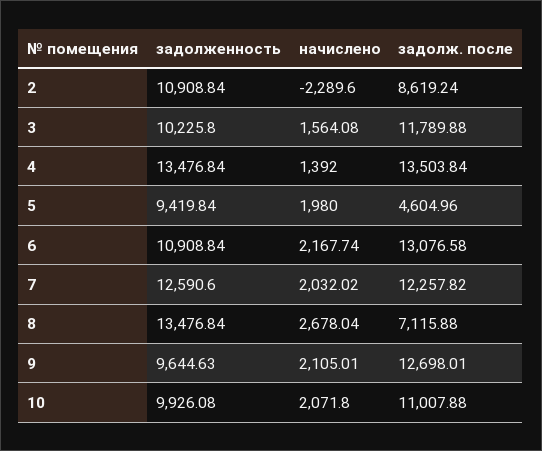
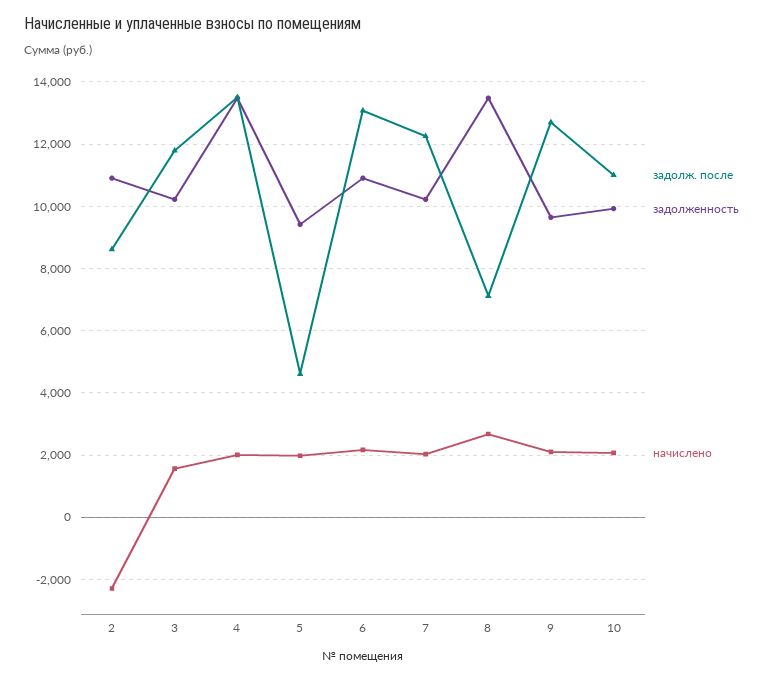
  {
    "задолженность": {
      "2": 10908.84,
      "3": 10225.8,
      "4": 13476.84,
      "5": 9419.84,
      "6": 10908.84,
-     "7": 12590.6,
+     "7": 10200,
      "8": 13476.84,
      "9": 9644.63,
      "10": 9926.08
    },
    "начислено": {
      "2": -2289.6,
      "3": 1564.08,
-     "4": 1392,
+     "4": 2000,
      "5": 1980,
      "6": 2167.74,
      "7": 2032.02,
      "8": 2678.04,
      "9": 2105.01,
      "10": 2071.8
    },
    "задолж. после": {
      "2": 8619.24,
      "3": 11789.88,
      "4": 13503.84,
      "5": 4604.96,
      "6": 13076.58,
      "7": 12257.82,
      "8": 7115.88,
      "9": 12698.01,
      "10": 11007.88
    }
  }

